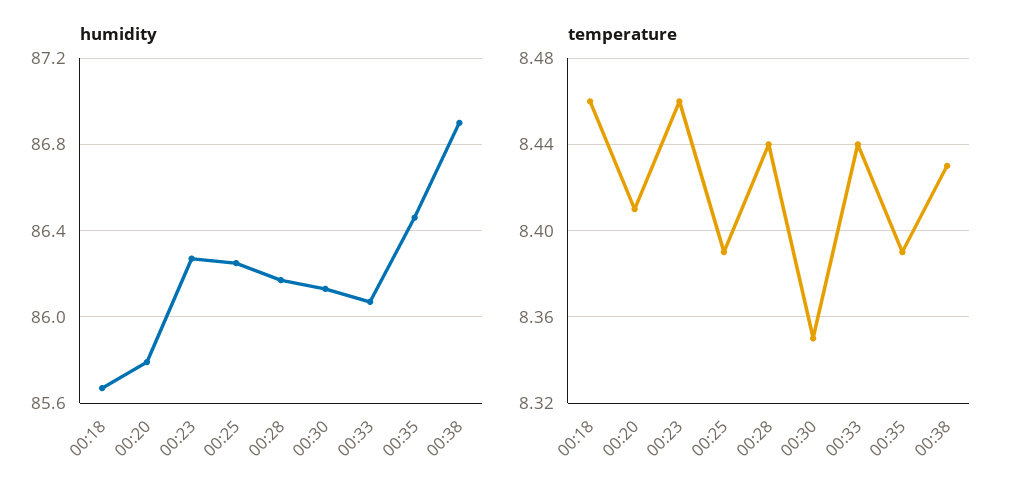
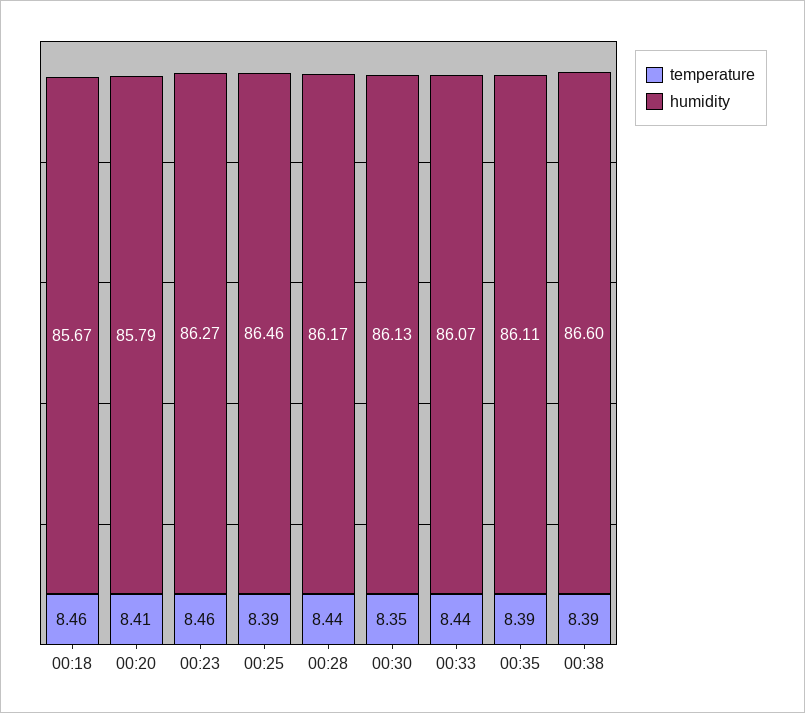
  {
    "humidity": {
      "00:18": 85.67,
      "00:20": 85.79,
      "00:23": 86.27,
-     "00:25": 86.25,
+     "00:25": 86.46,
      "00:28": 86.17,
      "00:30": 86.13,
      "00:33": 86.07,
-     "00:35": 86.45,
+     "00:35": 86.11,
-     "00:38": 86.9
+     "00:38": 86.6
    },
    "temperature": {
      "00:18": 8.46,
      "00:20": 8.41,
      "00:23": 8.46,
      "00:25": 8.39,
      "00:28": 8.44,
      "00:30": 8.35,
      "00:33": 8.44,
      "00:35": 8.39,
-     "00:38": 8.43
+     "00:38": 8.39
    }
  }

